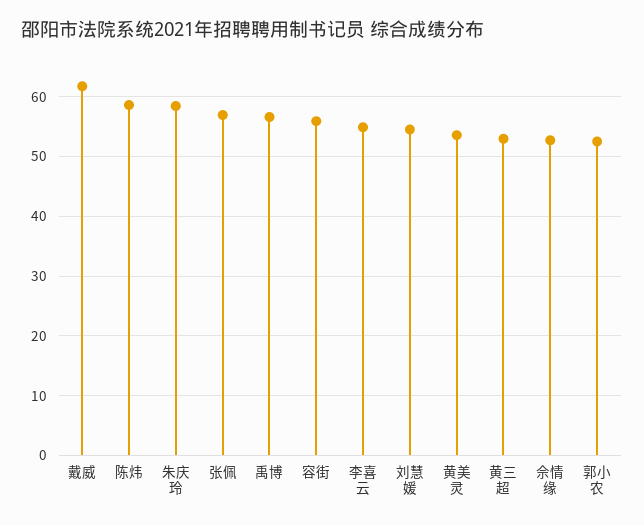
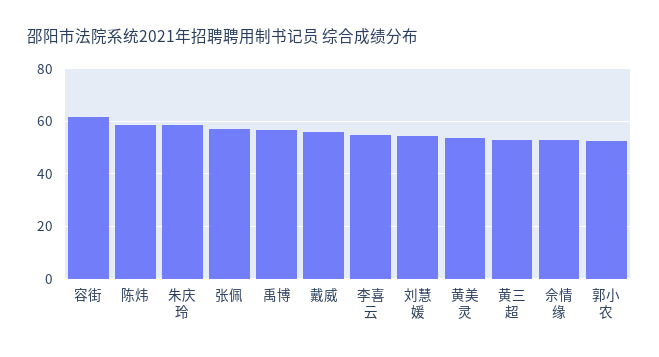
  {
-   "戴威": 62,
+   "戴威": 55,
    "陈炜": 58,
    "朱庆玲": 58,
    "张佩": 56,
    "禹博": 56,
-   "容街": 56,
+   "容街": 62.5,
    "李喜云": 54,
    "刘慧媛": 54,
    "黄美灵": 54,
    "黄三超": 52,
    "佘情缘": 52,
    "郭小农": 52
  }

